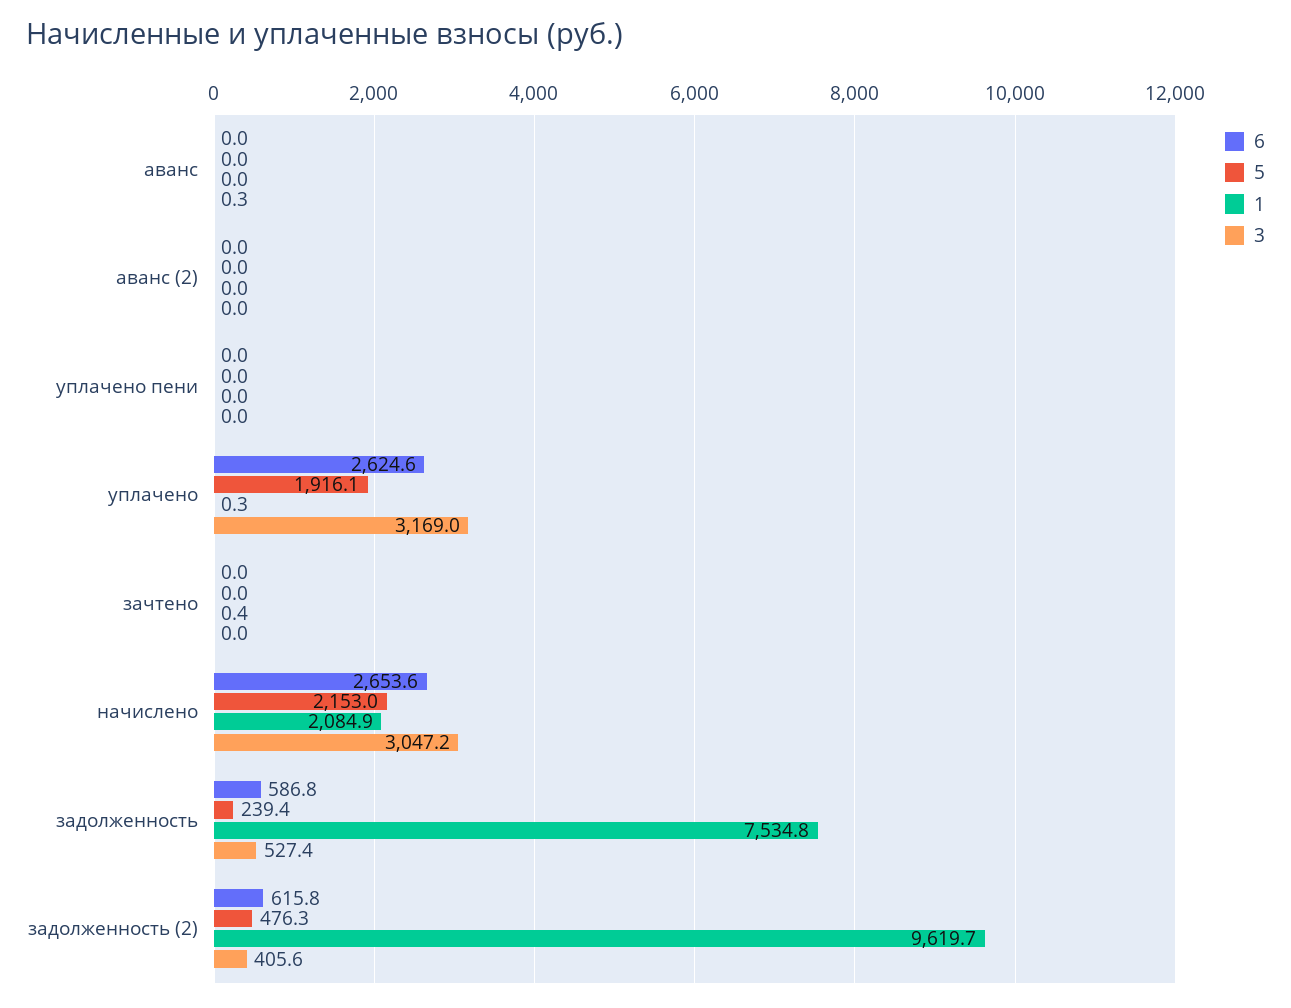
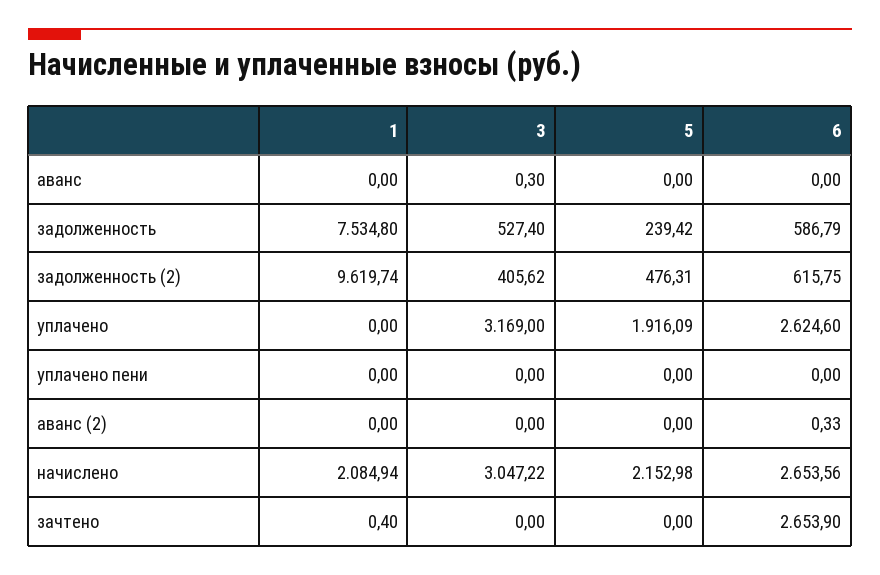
  {
    "6": {
      "аванс": 0,
-     "аванс (2)": 0,
+     "аванс (2)": 0.33,
      "уплачено пени": 0,
      "уплачено": 2624.6,
-     "зачтено": 0,
+     "зачтено": 2653.9,
      "начислено": 2653.56,
      "задолженность": 586.79,
      "задолженность (2)": 615.75
    },
    "5": {
      "аванс": 0,
      "аванс (2)": 0,
      "уплачено пени": 0,
      "уплачено": 1916.09,
      "зачтено": 0,
      "начислено": 2152.98,
      "задолженность": 239.42,
      "задолженность (2)": 476.31
    },
    "1": {
      "аванс": 0,
      "аванс (2)": 0,
      "уплачено пени": 0,
-     "уплачено": 0.3,
+     "уплачено": 0,
      "зачтено": 0.4,
      "начислено": 2084.94,
      "задолженность": 7534.8,
      "задолженность (2)": 9619.74
    },
    "3": {
      "аванс": 0.3,
      "аванс (2)": 0,
      "уплачено пени": 0,
      "уплачено": 3169,
      "зачтено": 0,
      "начислено": 3047.22,
      "задолженность": 527.4,
      "задолженность (2)": 405.62
    }
  }

